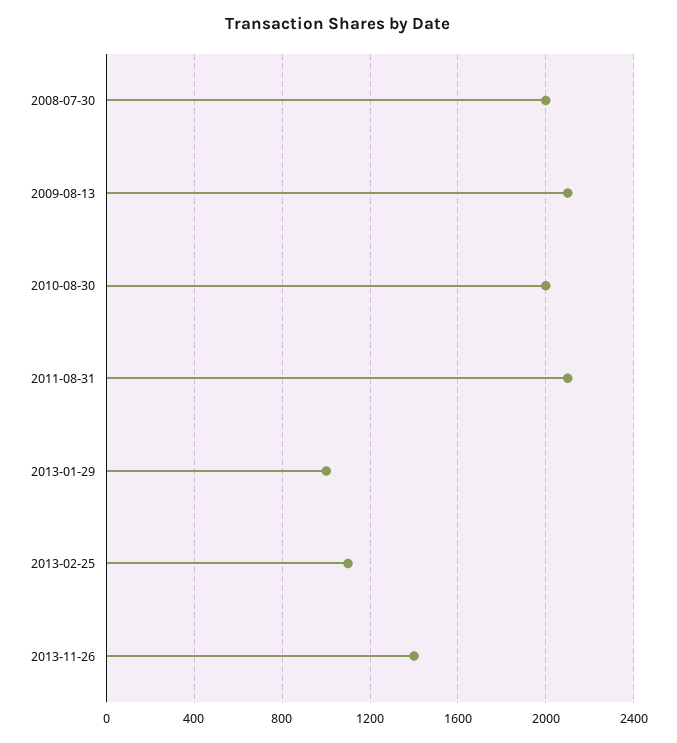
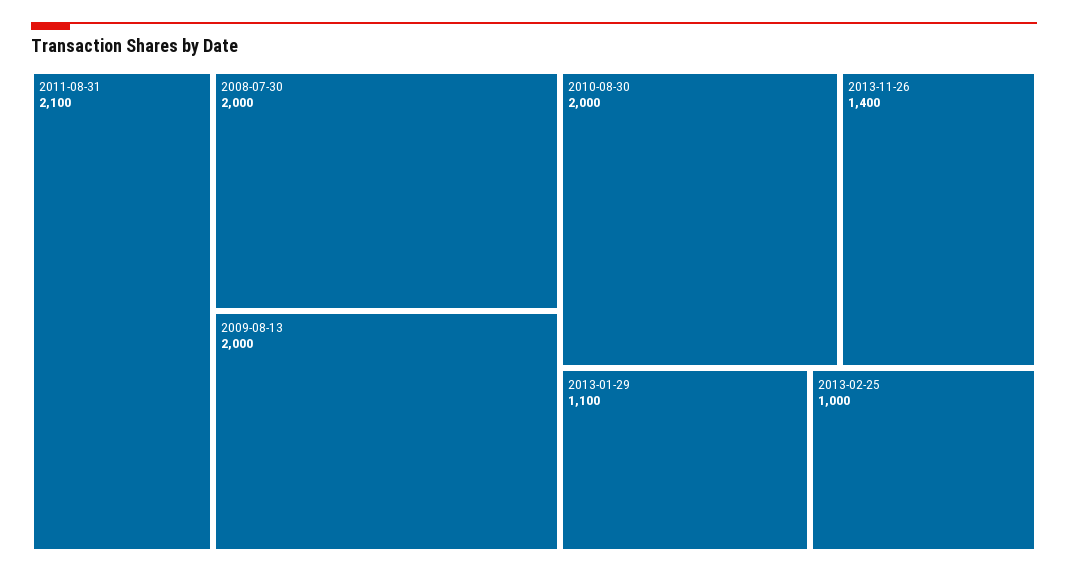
  {
    "2008-07-30": 2000,
-   "2009-08-13": 2100,
+   "2009-08-13": 2000,
    "2010-08-30": 2000,
    "2011-08-31": 2100,
-   "2013-01-29": 1000,
+   "2013-01-29": 1100,
-   "2013-02-25": 1100,
+   "2013-02-25": 1000,
    "2013-11-26": 1400
  }

